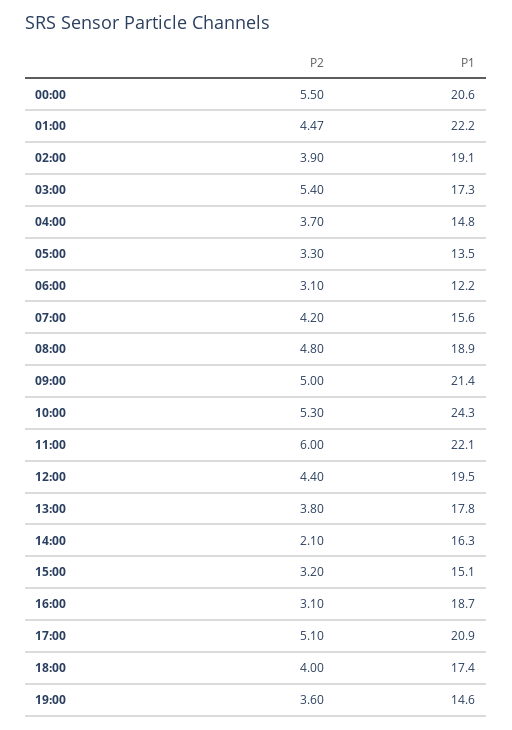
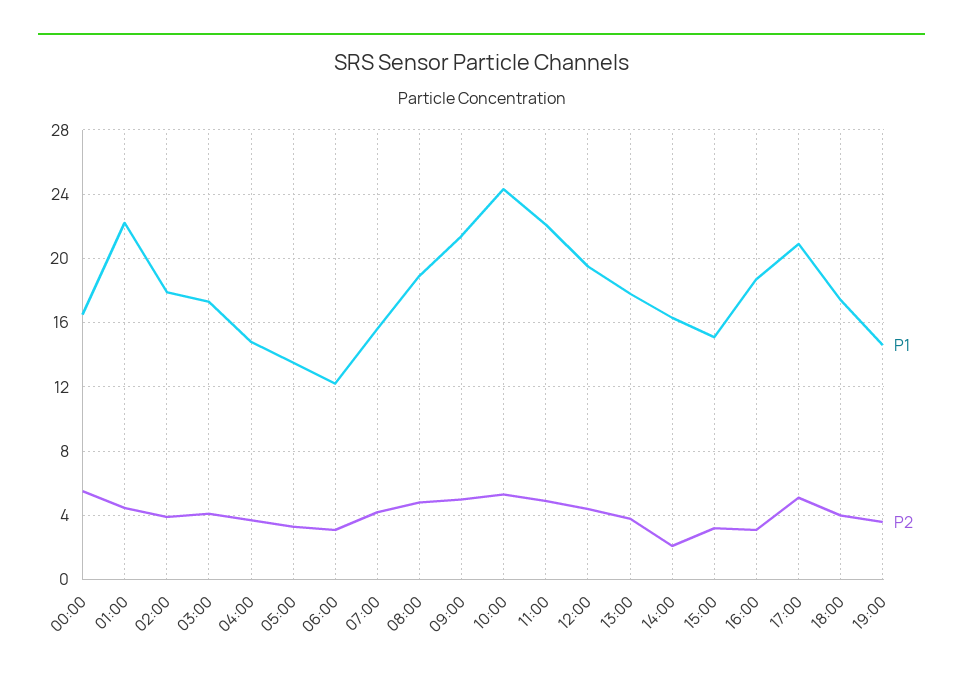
  {
    "P2": {
      "00:00": 5.5,
      "01:00": 4.47,
      "02:00": 3.9,
-     "03:00": 5.4,
+     "03:00": 4,
      "04:00": 3.7,
      "05:00": 3.3,
      "06:00": 3.1,
      "07:00": 4.2,
      "08:00": 4.8,
      "09:00": 5,
      "10:00": 5.3,
-     "11:00": 6,
+     "11:00": 5,
      "12:00": 4.4,
      "13:00": 3.8,
      "14:00": 2.1,
      "15:00": 3.2,
      "16:00": 3.1,
      "17:00": 5.1,
      "18:00": 4,
      "19:00": 3.6
    },
    "P1": {
-     "00:00": 20.6,
+     "00:00": 16.5,
      "01:00": 22.2,
-     "02:00": 19.1,
+     "02:00": 18,
      "03:00": 17.3,
      "04:00": 14.8,
      "05:00": 13.5,
      "06:00": 12.2,
      "07:00": 15.6,
      "08:00": 18.9,
      "09:00": 21.4,
      "10:00": 24.3,
      "11:00": 22.1,
      "12:00": 19.5,
      "13:00": 17.8,
      "14:00": 16.3,
      "15:00": 15.1,
      "16:00": 18.7,
      "17:00": 20.9,
      "18:00": 17.4,
      "19:00": 14.6
    }
  }

